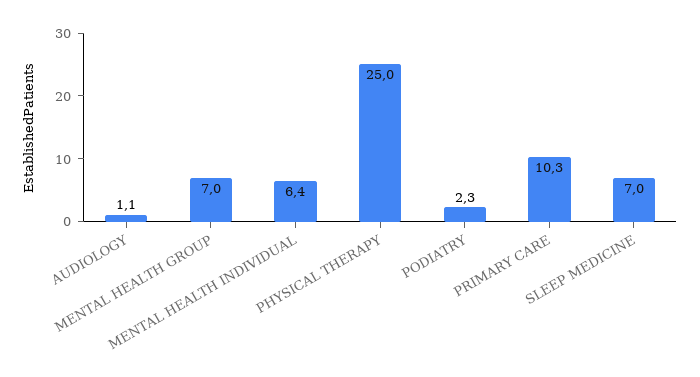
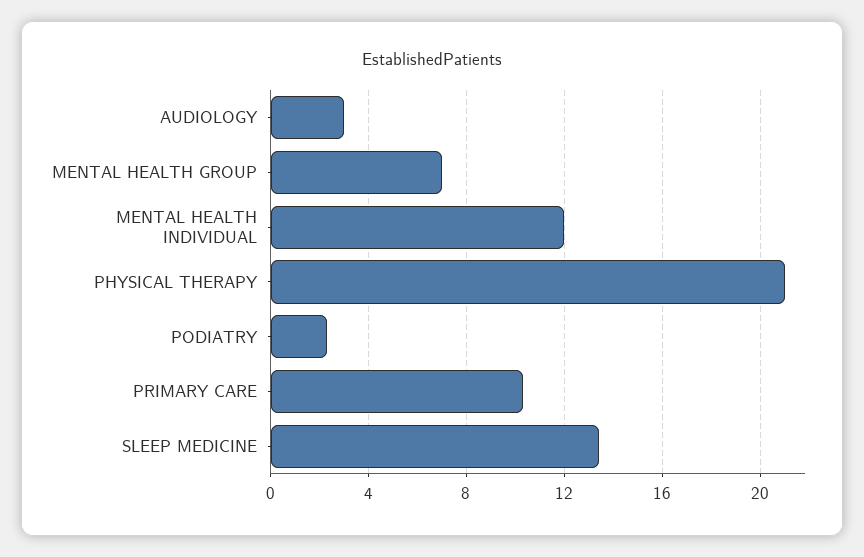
  {
-   "AUDIOLOGY": 1.1,
+   "AUDIOLOGY": 3,
    "MENTAL HEALTH GROUP": 7,
-   "MENTAL HEALTH INDIVIDUAL": 6.4,
+   "MENTAL HEALTH INDIVIDUAL": 12,
-   "PHYSICAL THERAPY": 25,
+   "PHYSICAL THERAPY": 21,
    "PODIATRY": 2.3,
    "PRIMARY CARE": 10.3,
-   "SLEEP MEDICINE": 7
+   "SLEEP MEDICINE": 13.5
  }

